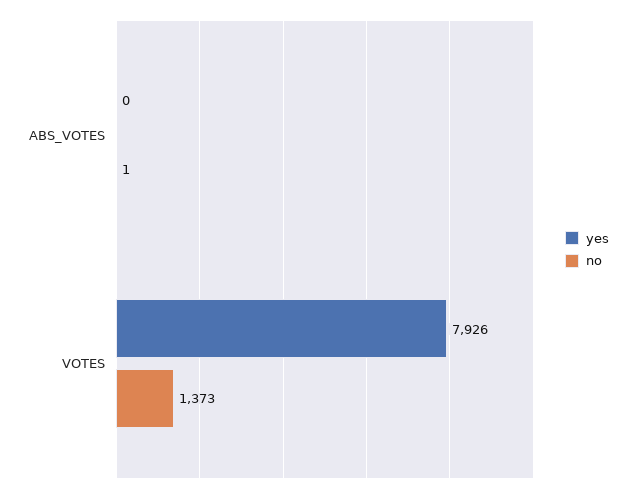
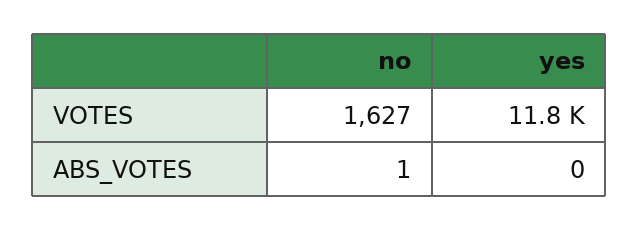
  {
    "yes": {
      "ABS_VOTES": 0,
-     "VOTES": 7926
+     "VOTES": 11800
    },
    "no": {
      "ABS_VOTES": 1,
-     "VOTES": 1373
+     "VOTES": 1627
    }
  }

